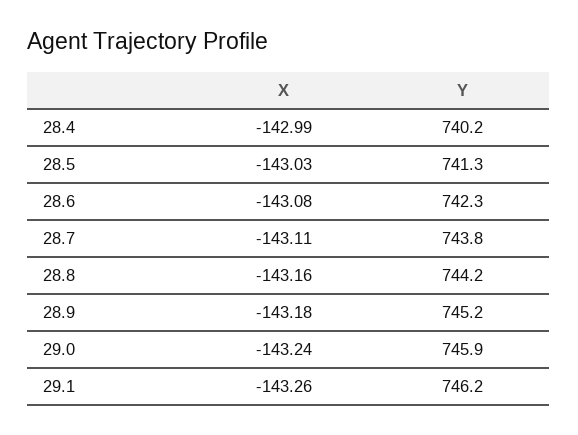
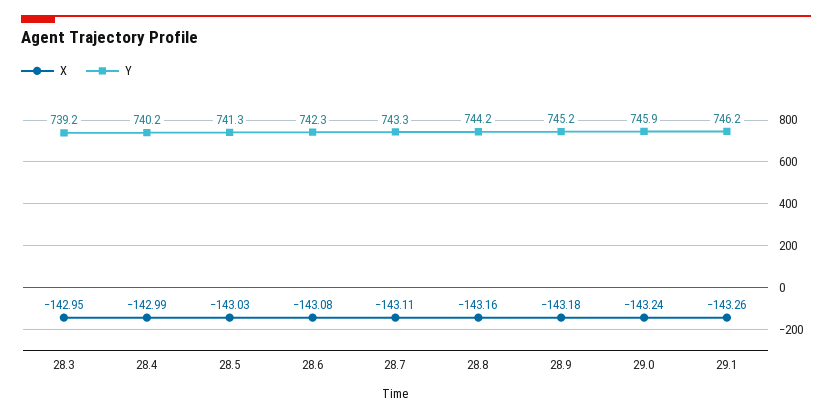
  {
    "X": {
      "28.4": -142.99,
      "28.5": -143.03,
      "28.6": -143.08,
      "28.7": -143.11,
      "28.8": -143.16,
      "28.9": -143.18,
      "29.0": -143.24,
-     "29.1": -143.26
+     "29.1": -143.26,
+     "28.3": -142.95
    },
    "Y": {
      "28.4": 740.2,
      "28.5": 741.3,
      "28.6": 742.3,
-     "28.7": 743.8,
+     "28.7": 743.3,
      "28.8": 744.2,
      "28.9": 745.2,
      "29.0": 745.9,
-     "29.1": 746.2
+     "29.1": 746.2,
+     "28.3": 739.2
    }
  }

